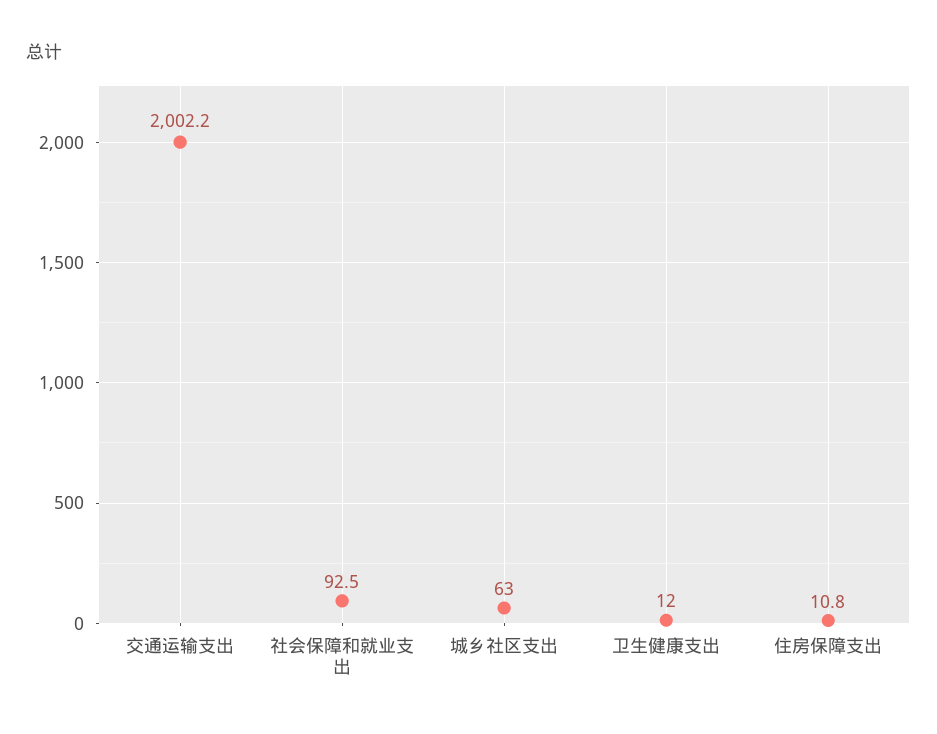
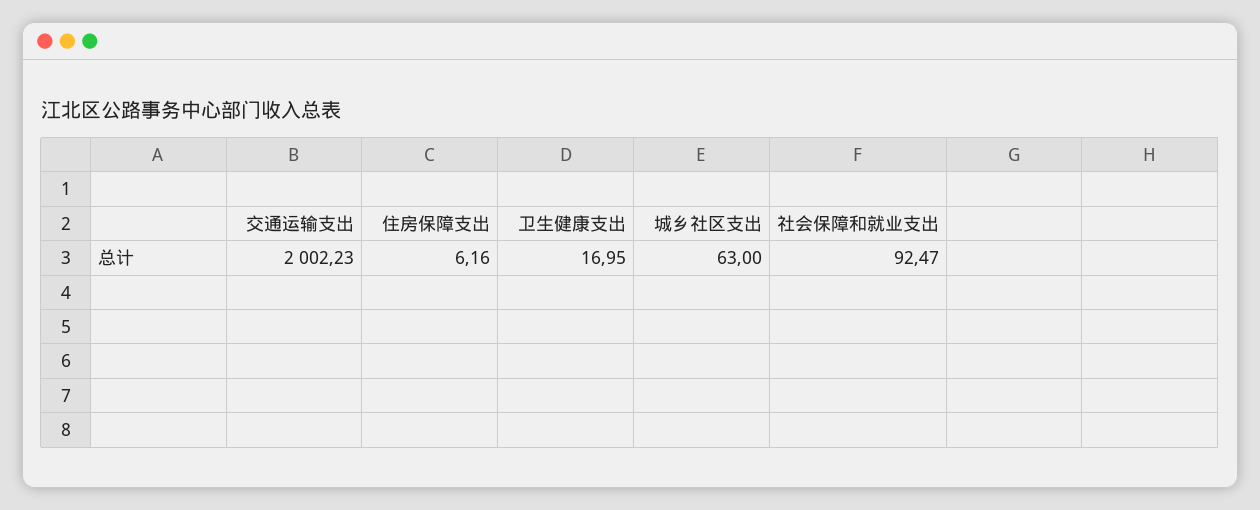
  {
    "交通运输支出": 2002.23,
    "社会保障和就业支出": 92.47,
    "城乡社区支出": 63,
-   "卫生健康支出": 12,
+   "卫生健康支出": 16.95,
-   "住房保障支出": 10.8
+   "住房保障支出": 6.16
  }

